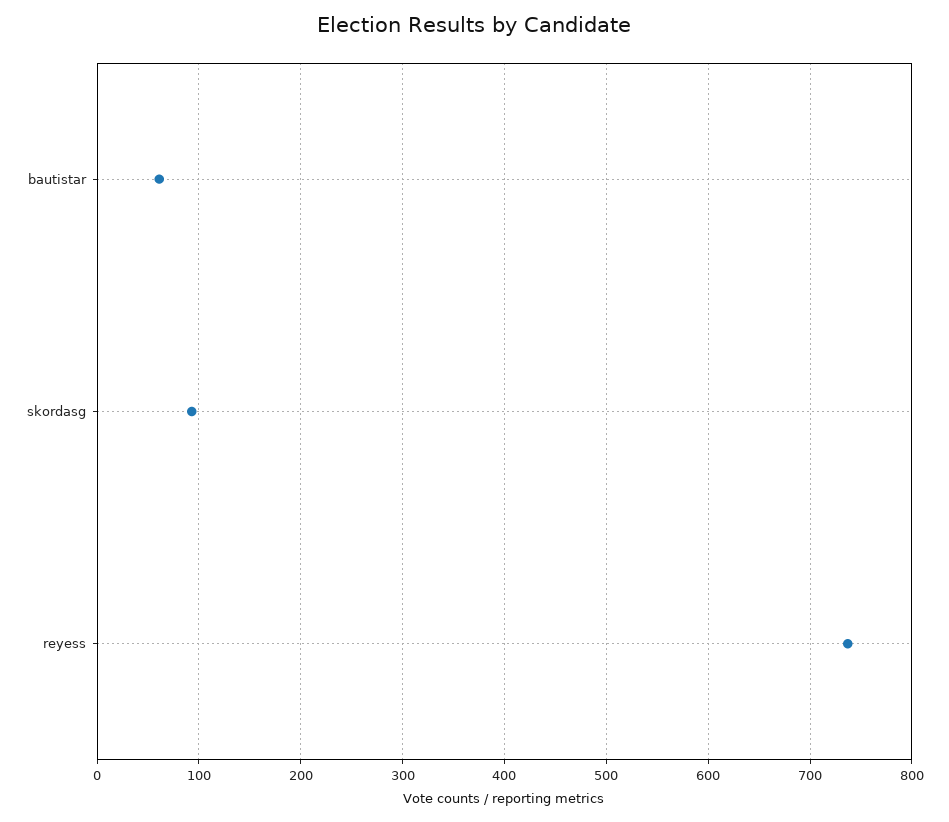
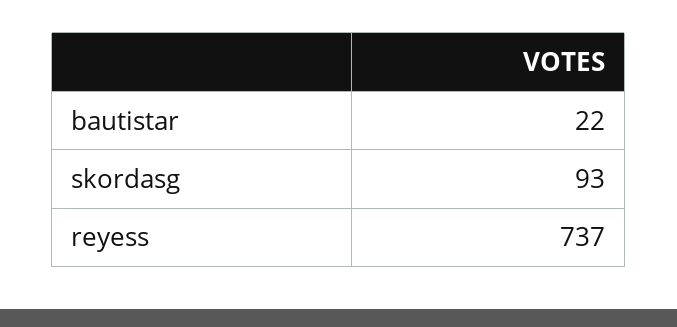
  {
-   "bautistar": 60,
+   "bautistar": 22,
    "skordasg": 93,
    "reyess": 737
  }

